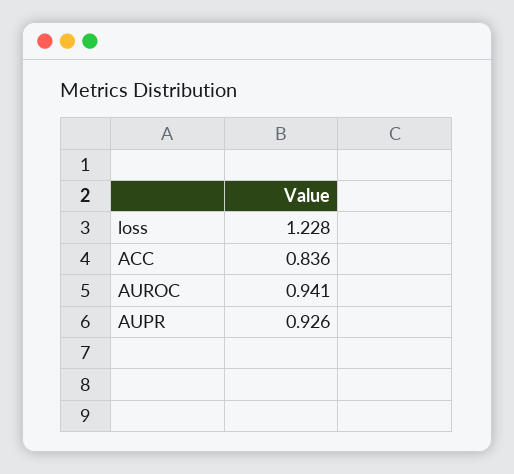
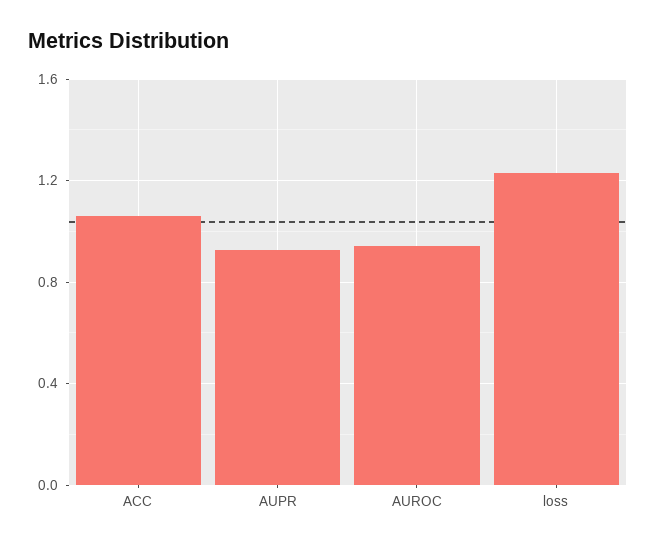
  {
    "loss": 1.228,
-   "ACC": 0.836,
+   "ACC": 1.05,
    "AUROC": 0.941,
    "AUPR": 0.926
  }

